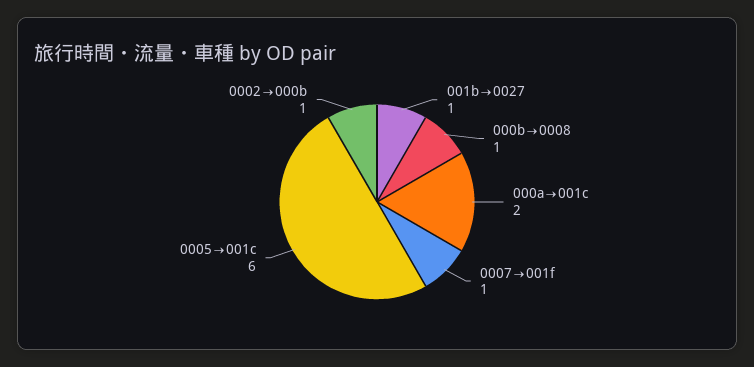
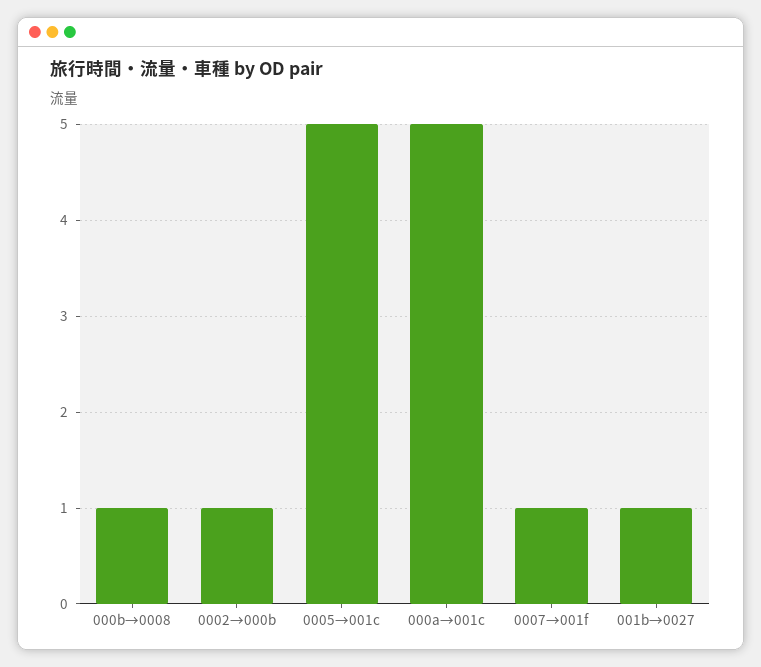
  {
    "001b→0027": 1,
    "000b→0008": 1,
-   "000a→001c": 2,
+   "000a→001c": 5,
    "0007→001f": 1,
-   "0005→001c": 6,
+   "0005→001c": 5,
    "0002→000b": 1
  }

